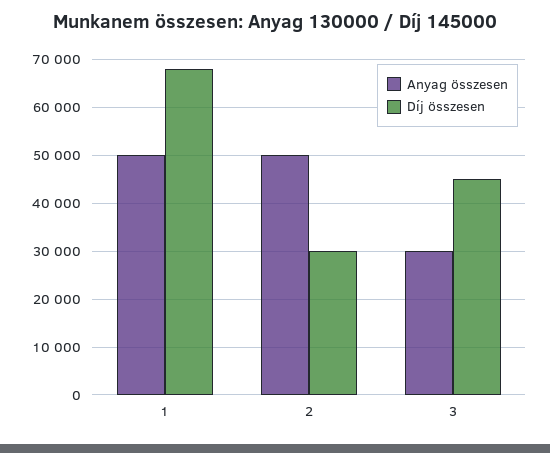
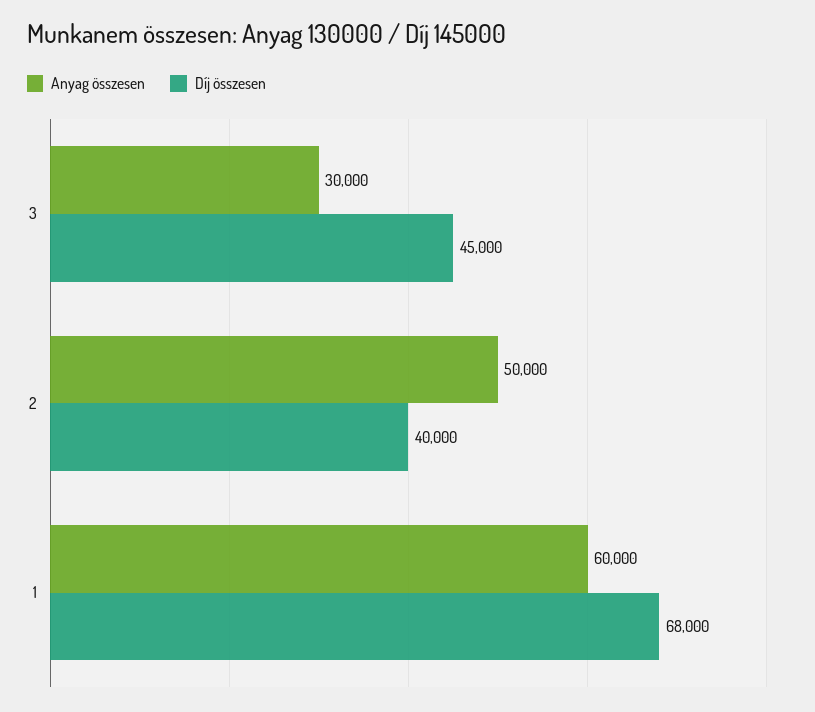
  {
    "Anyag összesen": {
-     "1": 50000,
+     "1": 60000,
      "2": 50000,
      "3": 30000
    },
    "Díj összesen": {
      "1": 68000,
-     "2": 30000,
+     "2": 40000,
      "3": 45000
    }
  }

